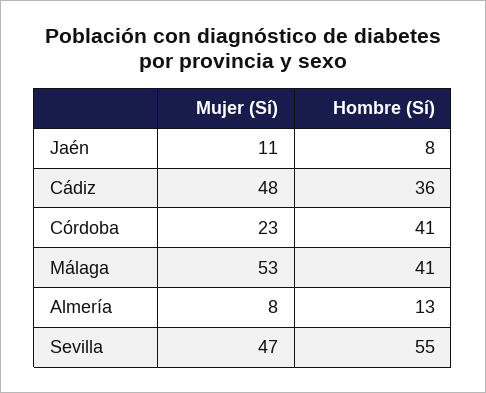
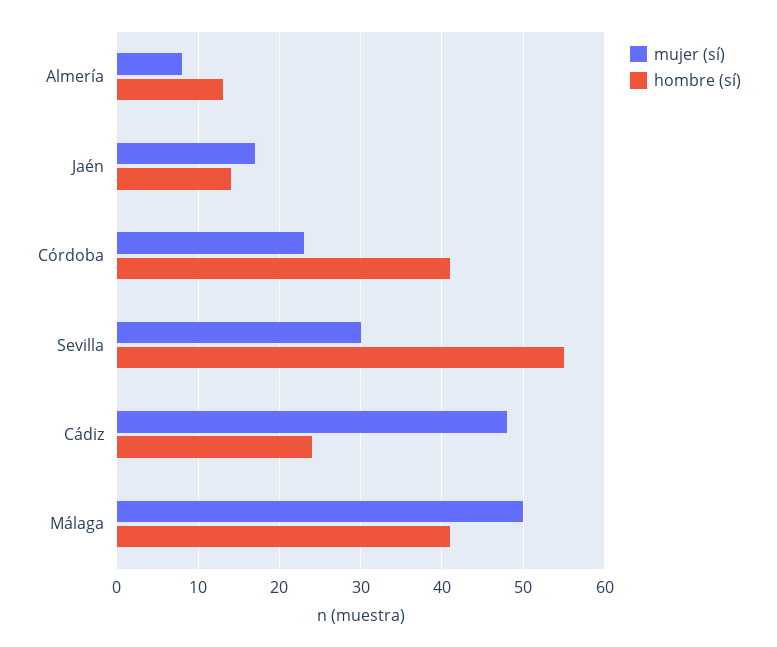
  {
    "Mujer (Sí)": {
-     "Jaén": 11,
+     "Jaén": 17,
      "Cádiz": 48,
      "Córdoba": 23,
-     "Málaga": 53,
+     "Málaga": 50,
      "Almería": 8,
-     "Sevilla": 47
+     "Sevilla": 30
    },
    "Hombre (Sí)": {
-     "Jaén": 8,
+     "Jaén": 14,
-     "Cádiz": 36,
+     "Cádiz": 24,
      "Córdoba": 41,
      "Málaga": 41,
      "Almería": 13,
      "Sevilla": 55
    }
  }

